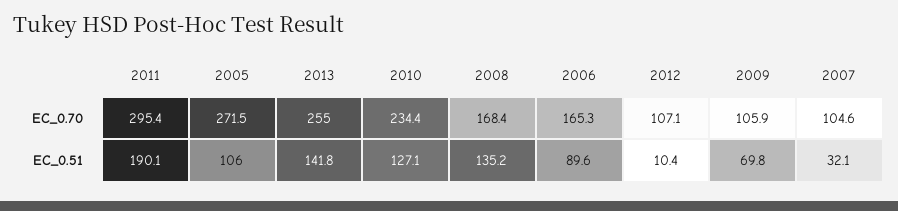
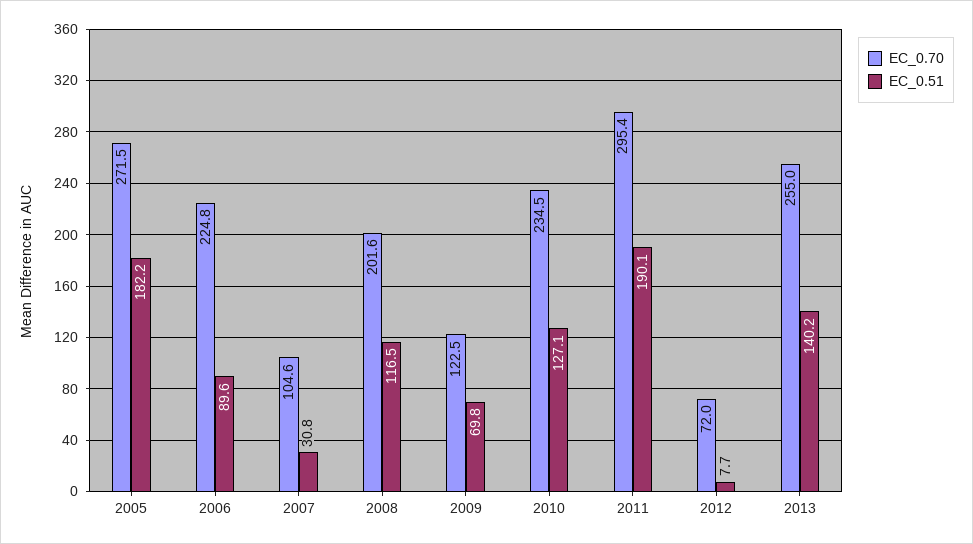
  {
    "EC_0.70": {
      "2011": 295.4,
      "2005": 271.5,
      "2013": 255,
-     "2010": 234.4,
+     "2010": 234.5,
-     "2008": 168.4,
+     "2008": 201.6,
-     "2006": 165.3,
+     "2006": 224.8,
-     "2012": 107.1,
+     "2012": 72,
-     "2009": 105.9,
+     "2009": 122.5,
      "2007": 104.6
    },
    "EC_0.51": {
      "2011": 190.1,
-     "2005": 106,
+     "2005": 182.2,
-     "2013": 141.8,
+     "2013": 140.2,
      "2010": 127.1,
-     "2008": 135.2,
+     "2008": 116.5,
      "2006": 89.6,
-     "2012": 10.4,
+     "2012": 7.7,
      "2009": 69.8,
-     "2007": 32.1
+     "2007": 30.8
    }
  }

